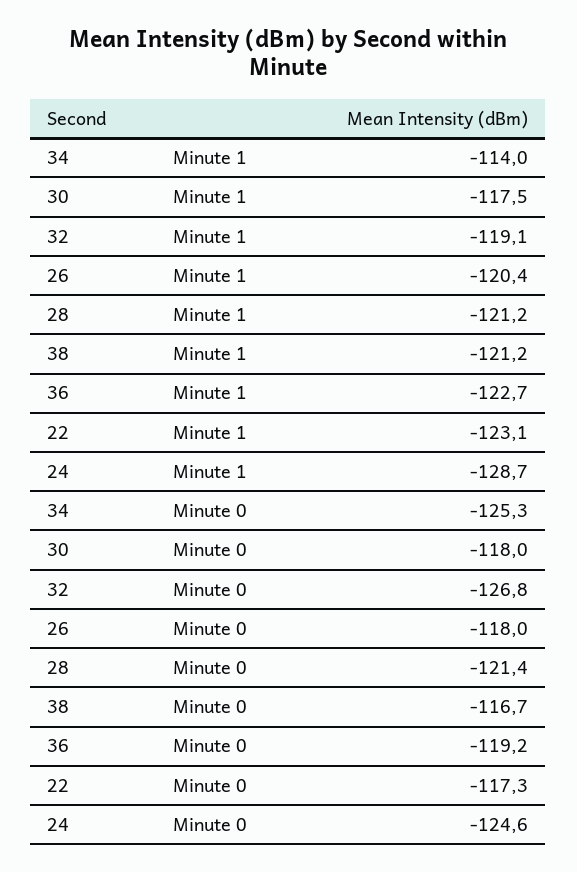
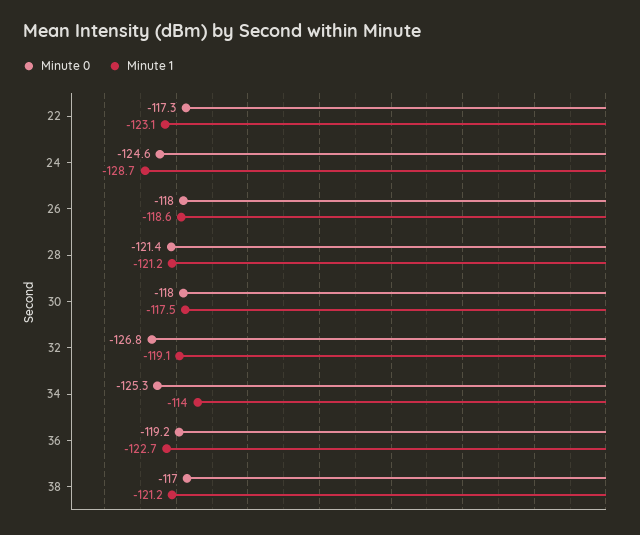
  {
    "Minute 1": {
      "34": -114,
      "30": -117.5,
      "32": -119.1,
-     "26": -120.4,
+     "26": -118.6,
      "28": -121.2,
      "38": -121.2,
      "36": -122.7,
      "22": -123.1,
      "24": -128.7
    },
    "Minute 0": {
      "34": -125.3,
      "30": -118,
      "32": -126.8,
      "26": -118,
      "28": -121.4,
-     "38": -116.7,
+     "38": -117,
      "36": -119.2,
      "22": -117.3,
      "24": -124.6
    }
  }

